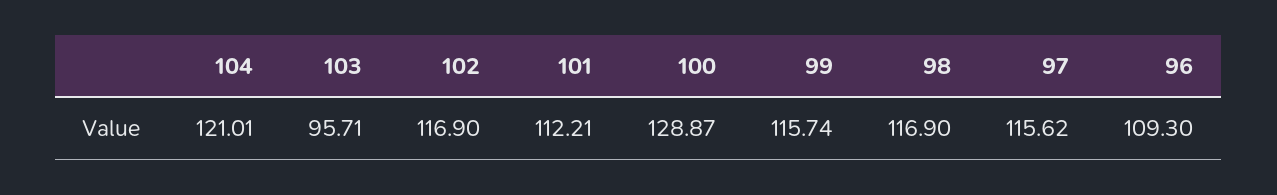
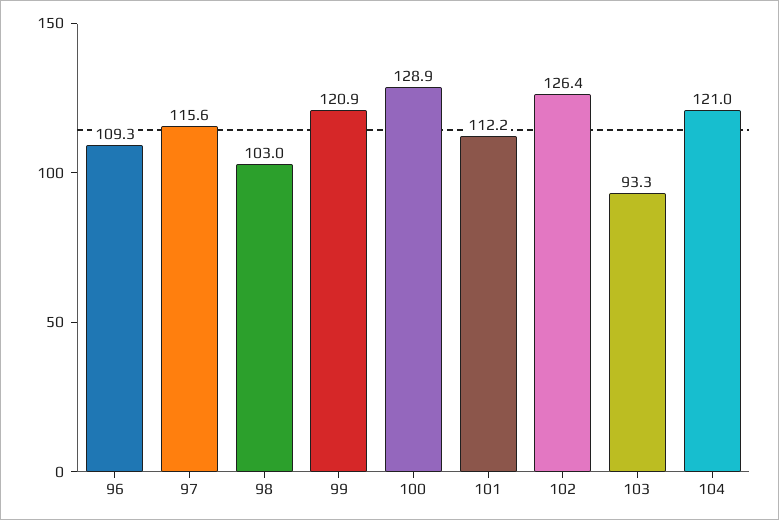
  {
    "104": 121.01,
-   "103": 95.71,
+   "103": 93.3,
-   "102": 116.9,
+   "102": 126.4,
    "101": 112.21,
    "100": 128.87,
-   "99": 115.74,
+   "99": 120.9,
-   "98": 116.9,
+   "98": 103,
    "97": 115.62,
    "96": 109.3
  }

